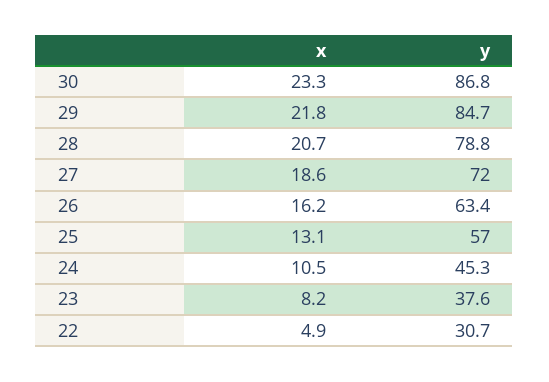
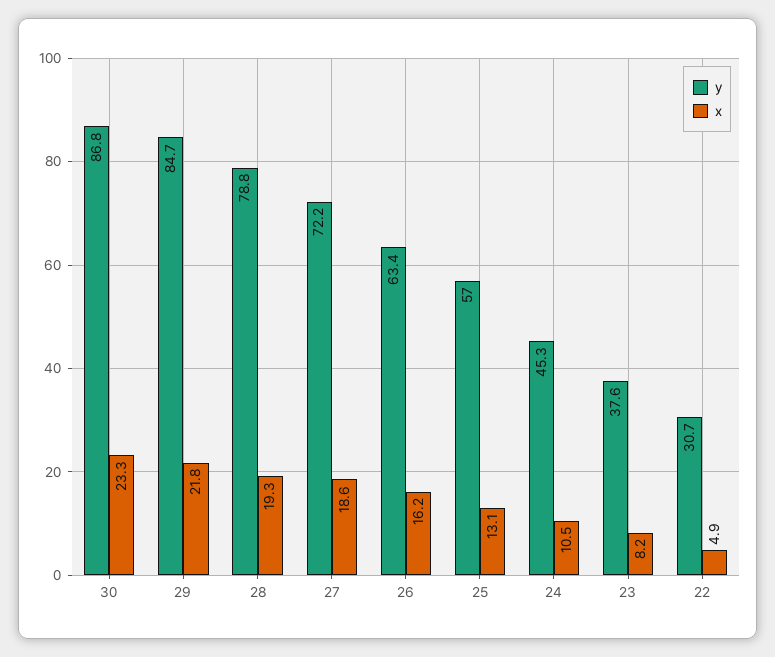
  {
    "x": {
      "30": 23.3,
      "29": 21.8,
-     "28": 20.7,
+     "28": 19.3,
      "27": 18.6,
      "26": 16.2,
      "25": 13.1,
      "24": 10.5,
      "23": 8.2,
      "22": 4.9
    },
    "y": {
      "30": 86.8,
      "29": 84.7,
      "28": 78.8,
-     "27": 72,
+     "27": 72.2,
      "26": 63.4,
      "25": 57,
      "24": 45.3,
      "23": 37.6,
      "22": 30.7
    }
  }

